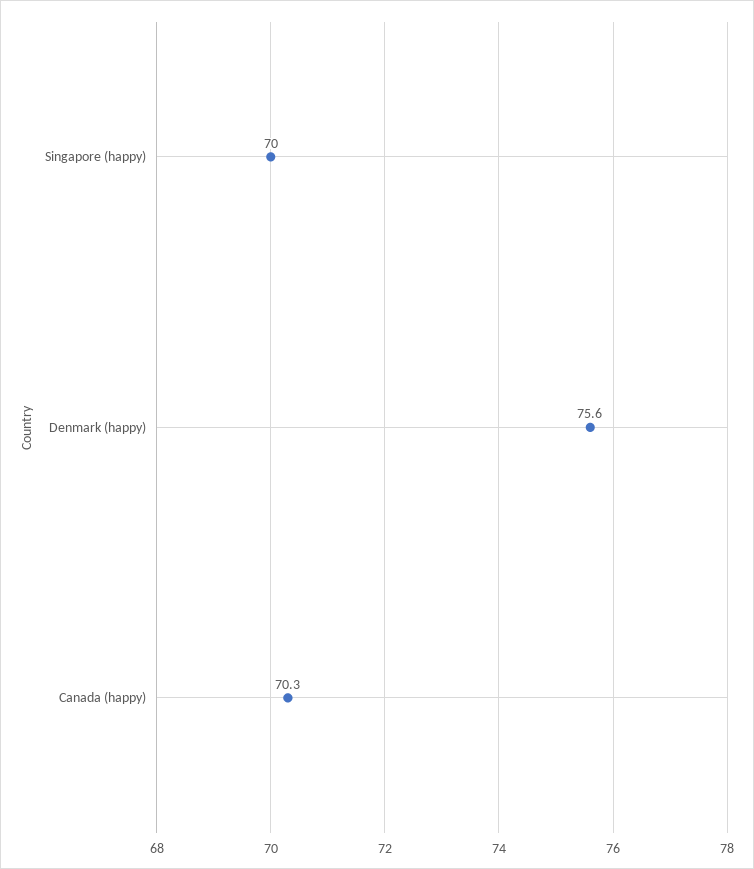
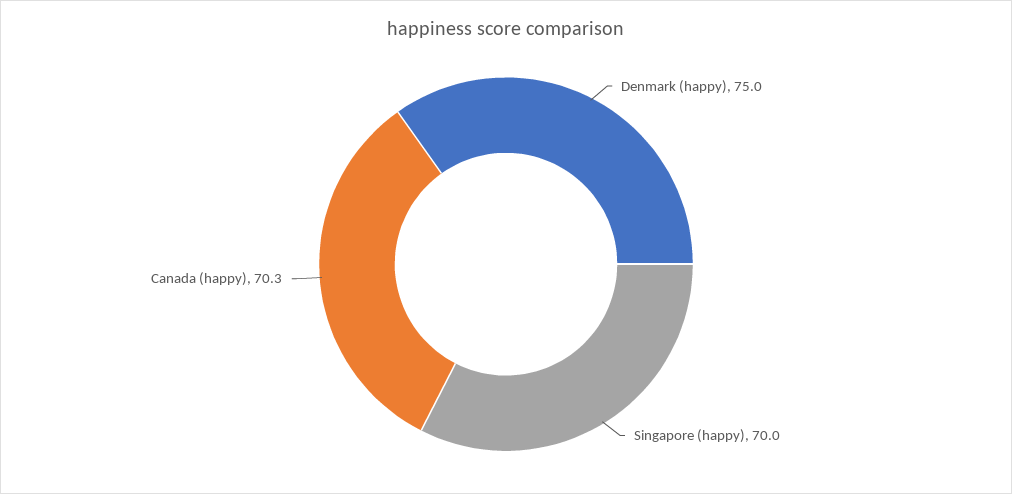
  {
    "Singapore (happy)": 70,
-   "Denmark (happy)": 75.6,
+   "Denmark (happy)": 75,
    "Canada (happy)": 70.3
  }

